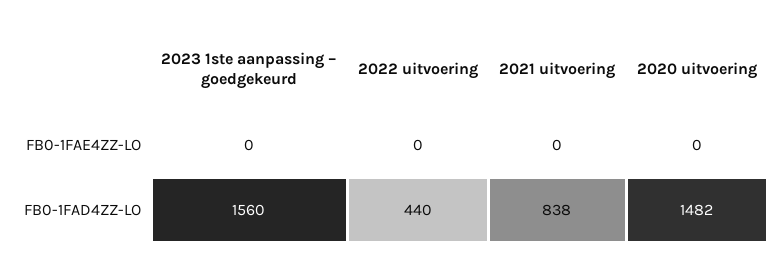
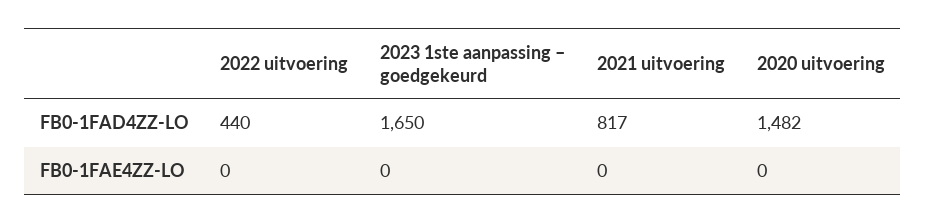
  {
    "2023 1ste aanpassing – goedgekeurd": {
      "FB0-1FAE4ZZ-LO": 0,
-     "FB0-1FAD4ZZ-LO": 1560
+     "FB0-1FAD4ZZ-LO": 1650
    },
    "2022 uitvoering": {
      "FB0-1FAE4ZZ-LO": 0,
      "FB0-1FAD4ZZ-LO": 440
    },
    "2021 uitvoering": {
      "FB0-1FAE4ZZ-LO": 0,
-     "FB0-1FAD4ZZ-LO": 838
+     "FB0-1FAD4ZZ-LO": 817
    },
    "2020 uitvoering": {
      "FB0-1FAE4ZZ-LO": 0,
      "FB0-1FAD4ZZ-LO": 1482
    }
  }

